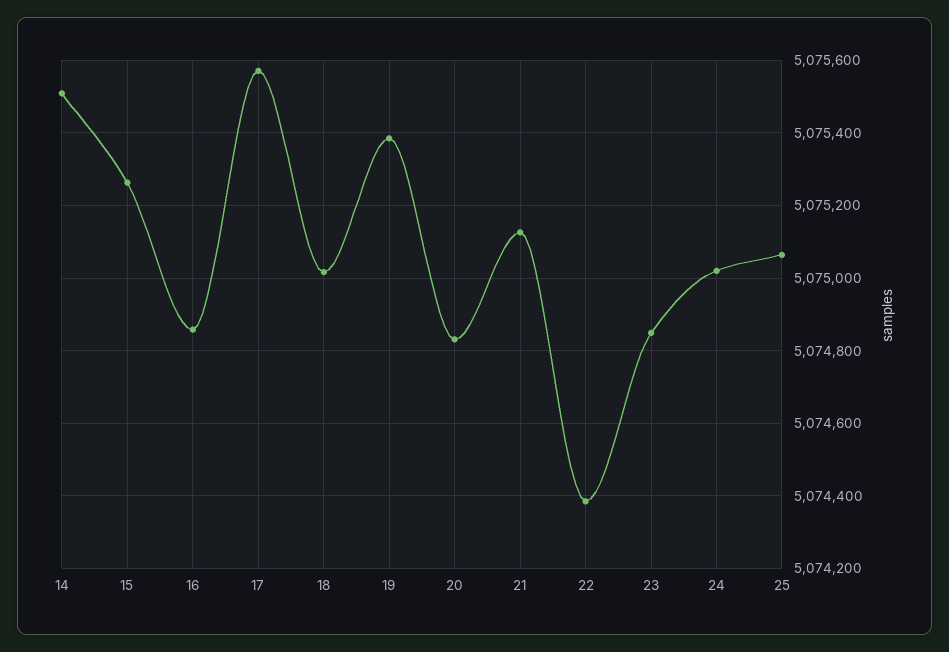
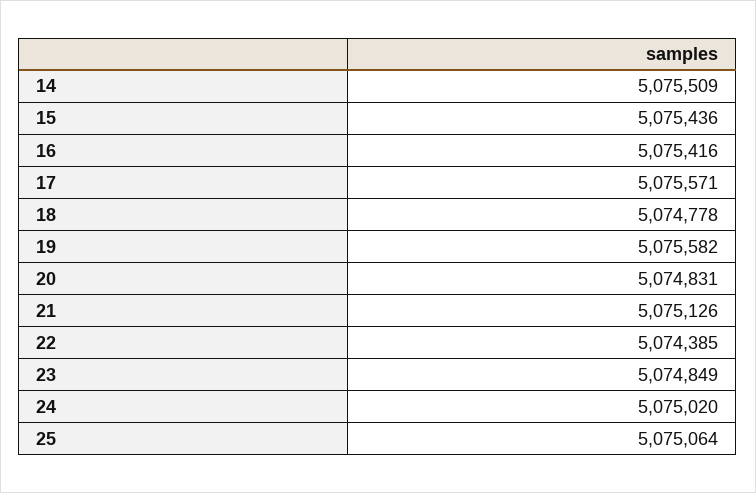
  {
    "14": 5075509,
-   "15": 5075260,
+   "15": 5075436,
-   "16": 5074860,
+   "16": 5075416,
    "17": 5075571,
-   "18": 5075020,
+   "18": 5074778,
-   "19": 5075380,
+   "19": 5075582,
    "20": 5074831,
    "21": 5075126,
    "22": 5074385,
    "23": 5074849,
    "24": 5075020,
    "25": 5075064
  }

